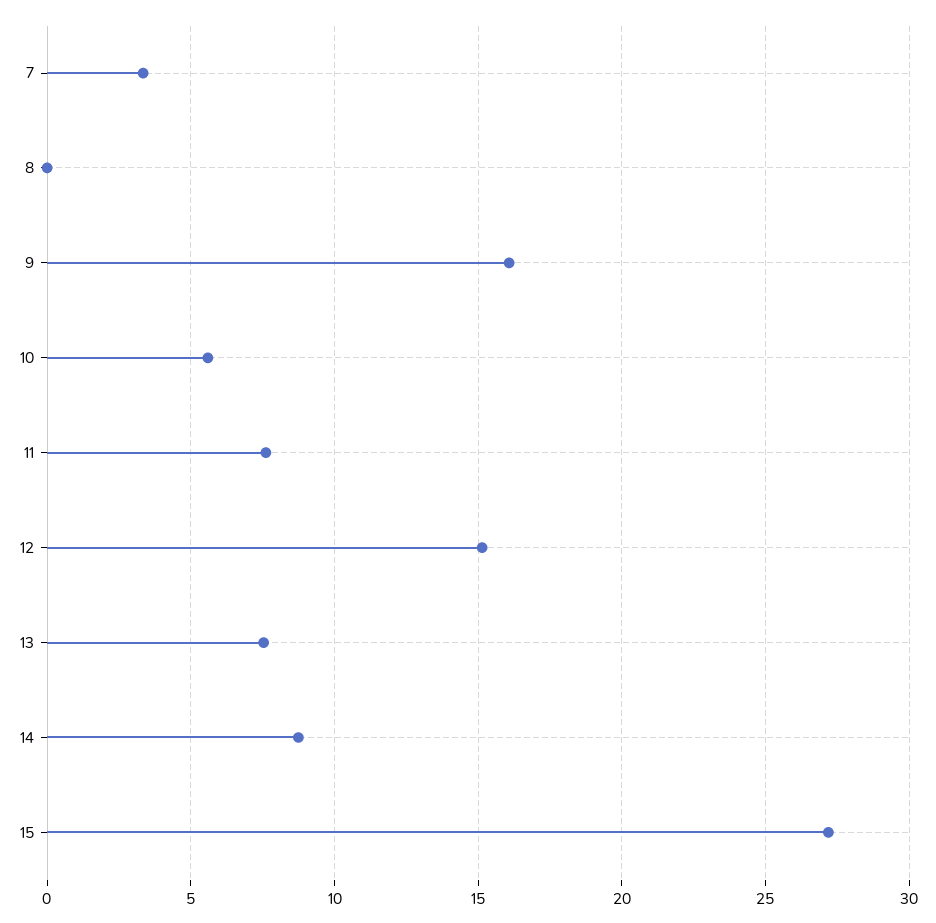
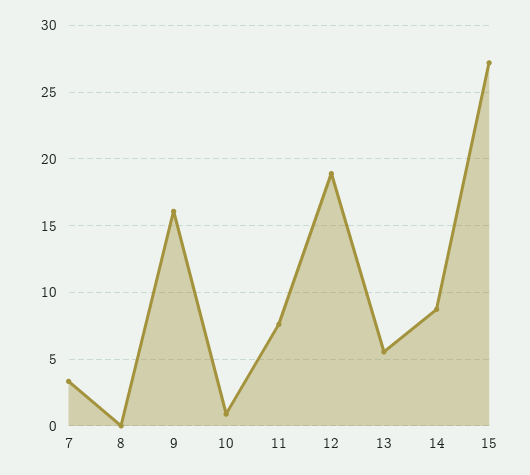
  {
    "7": 3.5,
    "8": 0,
    "9": 16,
-   "10": 5.5,
+   "10": 1,
    "11": 7.5,
-   "12": 15,
+   "12": 19,
-   "13": 7.5,
+   "13": 5.5,
    "14": 8.5,
    "15": 27
  }

